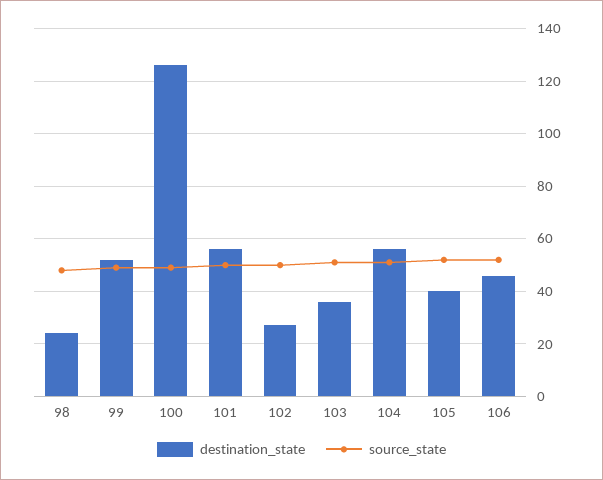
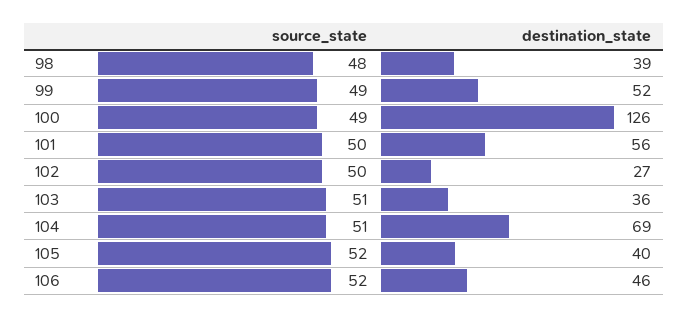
  {
    "destination_state": {
-     "98": 25,
+     "98": 39,
      "99": 52,
      "100": 126,
      "101": 56,
      "102": 27,
      "103": 36,
-     "104": 55,
+     "104": 69,
      "105": 40,
      "106": 46
    },
    "source_state": {
      "98": 48,
      "99": 49,
      "100": 49,
      "101": 50,
      "102": 50,
      "103": 51,
      "104": 51,
      "105": 52,
      "106": 52
    }
  }

